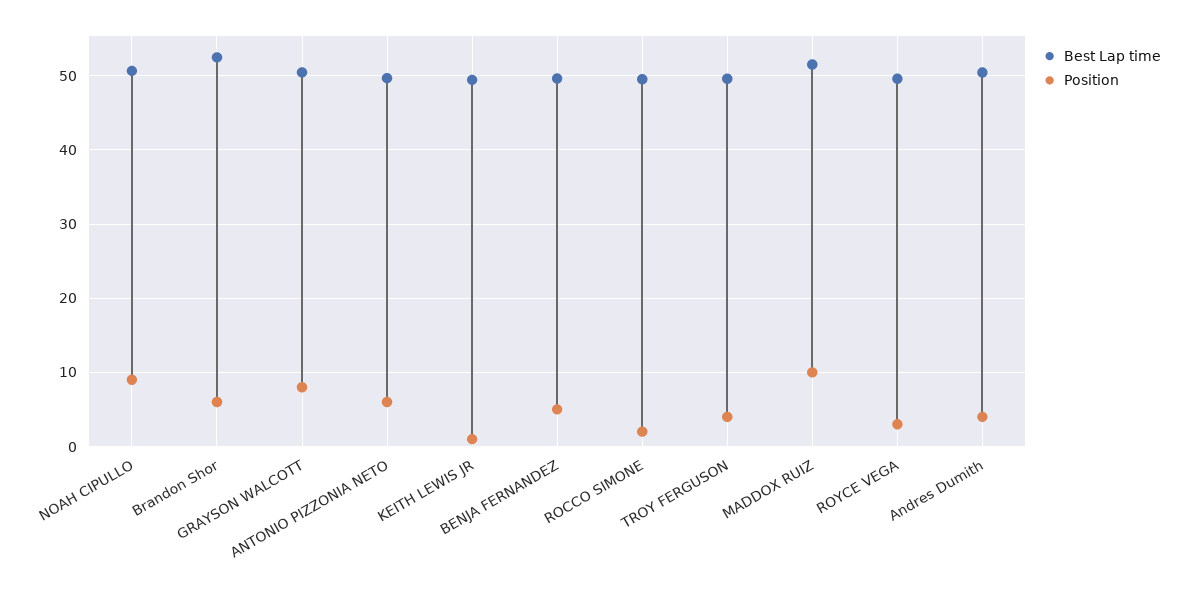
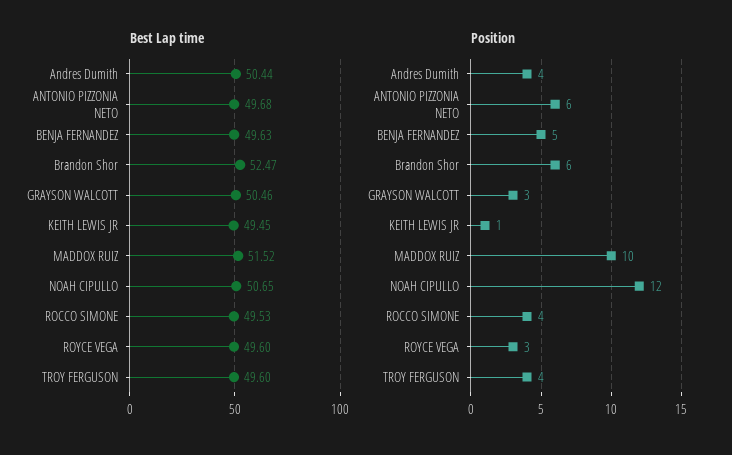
  {
    "Best Lap time": {
      "NOAH CIPULLO": 50.65,
      "Brandon Shor": 52.47,
      "GRAYSON WALCOTT": 50.46,
      "ANTONIO PIZZONIA NETO": 49.68,
      "KEITH LEWIS JR": 49.45,
      "BENJA FERNANDEZ": 49.63,
      "ROCCO SIMONE": 49.53,
      "TROY FERGUSON": 49.6,
      "MADDOX RUIZ": 51.52,
      "ROYCE VEGA": 49.6,
      "Andres Dumith": 50.44
    },
    "Position": {
-     "NOAH CIPULLO": 9,
+     "NOAH CIPULLO": 12,
      "Brandon Shor": 6,
-     "GRAYSON WALCOTT": 8,
+     "GRAYSON WALCOTT": 3,
      "ANTONIO PIZZONIA NETO": 6,
      "KEITH LEWIS JR": 1,
      "BENJA FERNANDEZ": 5,
-     "ROCCO SIMONE": 2,
+     "ROCCO SIMONE": 4,
      "TROY FERGUSON": 4,
      "MADDOX RUIZ": 10,
      "ROYCE VEGA": 3,
      "Andres Dumith": 4
    }
  }

